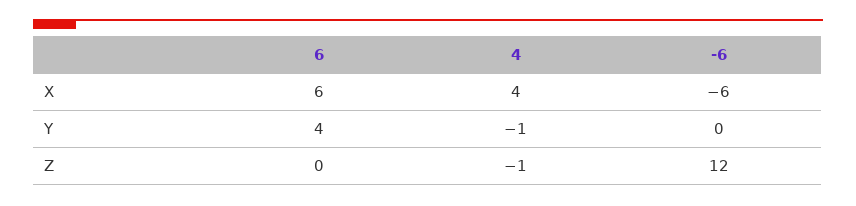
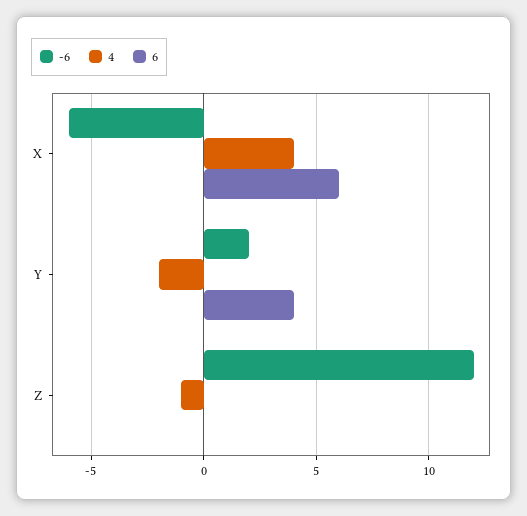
  {
    "6": {
      "X": 6,
      "Y": 4,
      "Z": 0
    },
    "4": {
      "X": 4,
-     "Y": -1,
+     "Y": -2,
      "Z": -1
    },
    "-6": {
      "X": -6,
-     "Y": 0,
+     "Y": 2,
      "Z": 12
    }
  }

